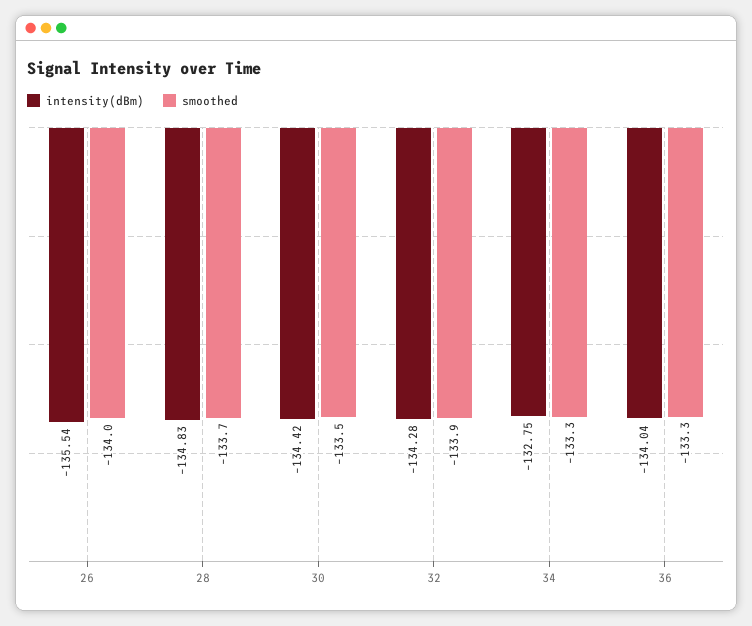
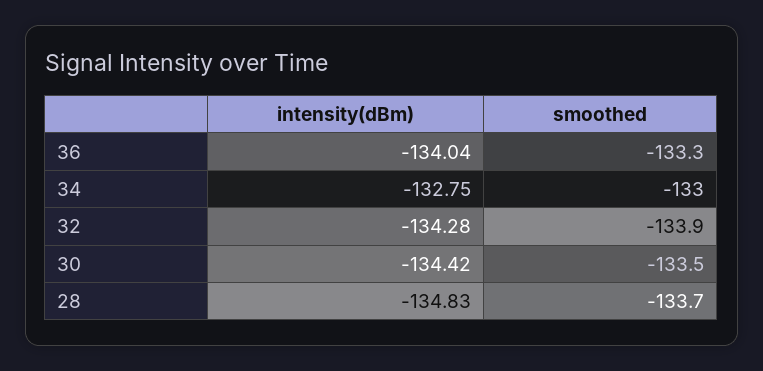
  {
    "intensity(dBm)": {
-     "26": -135.54,
      "28": -134.83,
      "30": -134.42,
      "32": -134.28,
      "34": -132.75,
      "36": -134.04
    },
    "smoothed": {
-     "26": -134,
      "28": -133.7,
      "30": -133.5,
      "32": -133.9,
-     "34": -133.3,
+     "34": -133,
      "36": -133.3
    }
  }

